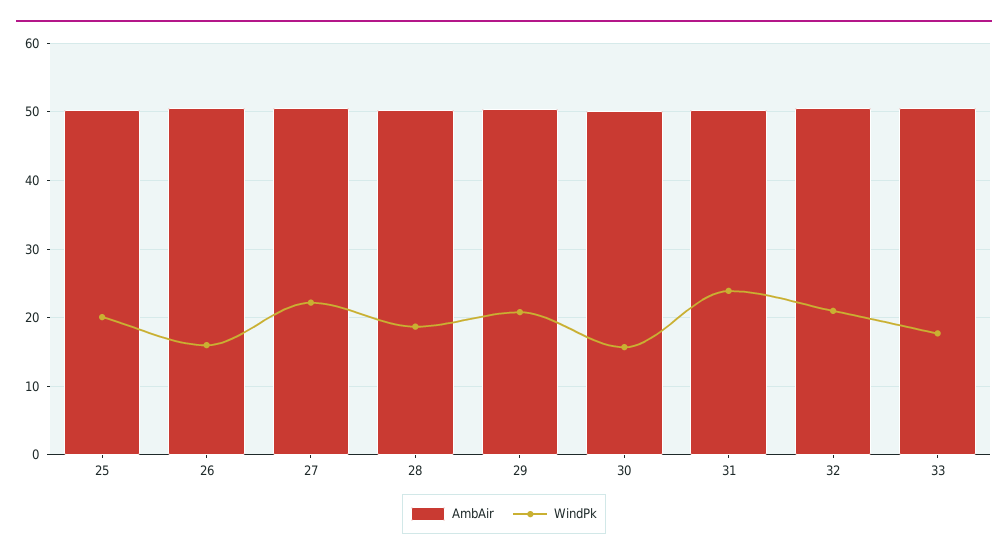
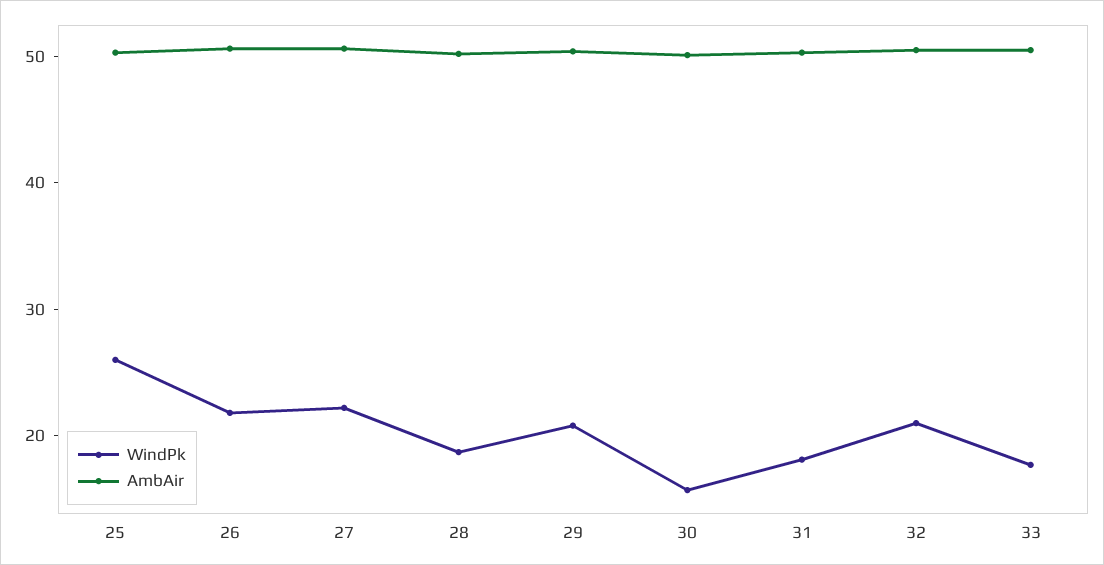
  {
    "AmbAir": {
      "25": 50,
      "26": 51,
      "27": 51,
      "28": 50,
      "29": 50,
      "30": 50,
      "31": 50,
      "32": 51,
      "33": 51
    },
    "WindPk": {
-     "25": 20,
+     "25": 26,
-     "26": 16,
+     "26": 22,
      "27": 22,
      "28": 19,
      "29": 21,
      "30": 16,
-     "31": 24,
+     "31": 18,
      "32": 21,
      "33": 18
    }
  }

